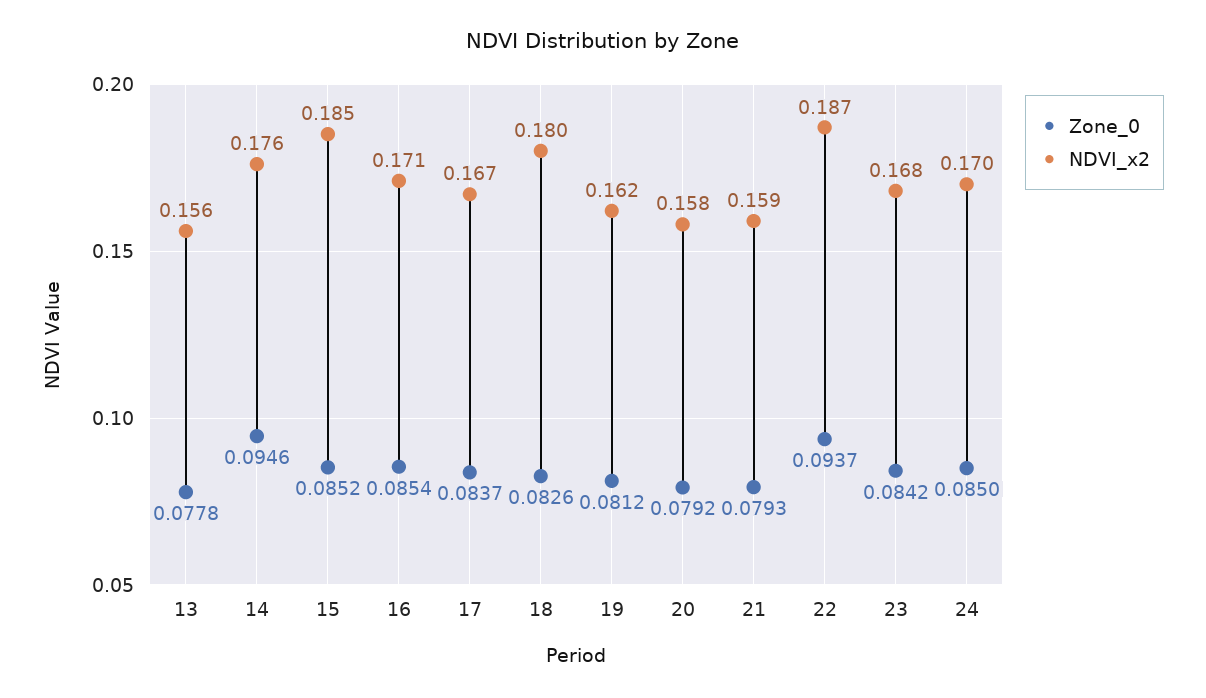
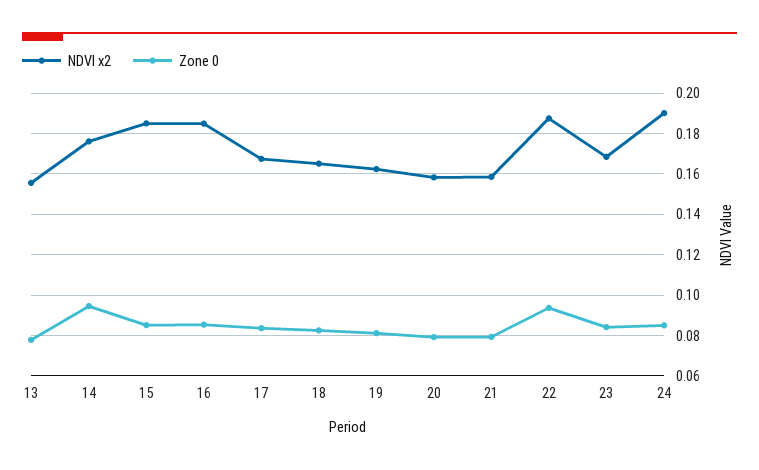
  {
    "Zone_0": {
      "13": 0.0778,
      "14": 0.0946,
      "15": 0.0852,
      "16": 0.0854,
      "17": 0.0837,
      "18": 0.0826,
      "19": 0.0812,
      "20": 0.0792,
      "21": 0.0793,
      "22": 0.0937,
      "23": 0.0842,
      "24": 0.085
    },
    "NDVI_x2": {
      "13": 0.156,
      "14": 0.176,
      "15": 0.185,
-     "16": 0.171,
+     "16": 0.185,
      "17": 0.167,
-     "18": 0.18,
+     "18": 0.165,
      "19": 0.162,
      "20": 0.158,
      "21": 0.159,
      "22": 0.187,
      "23": 0.168,
-     "24": 0.17
+     "24": 0.19
    }
  }

